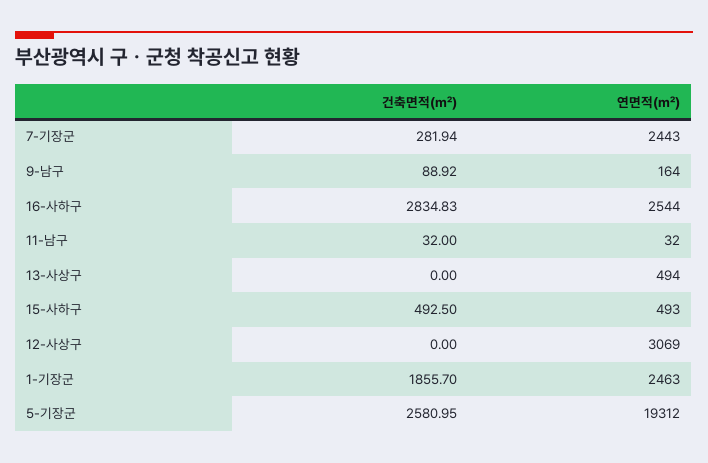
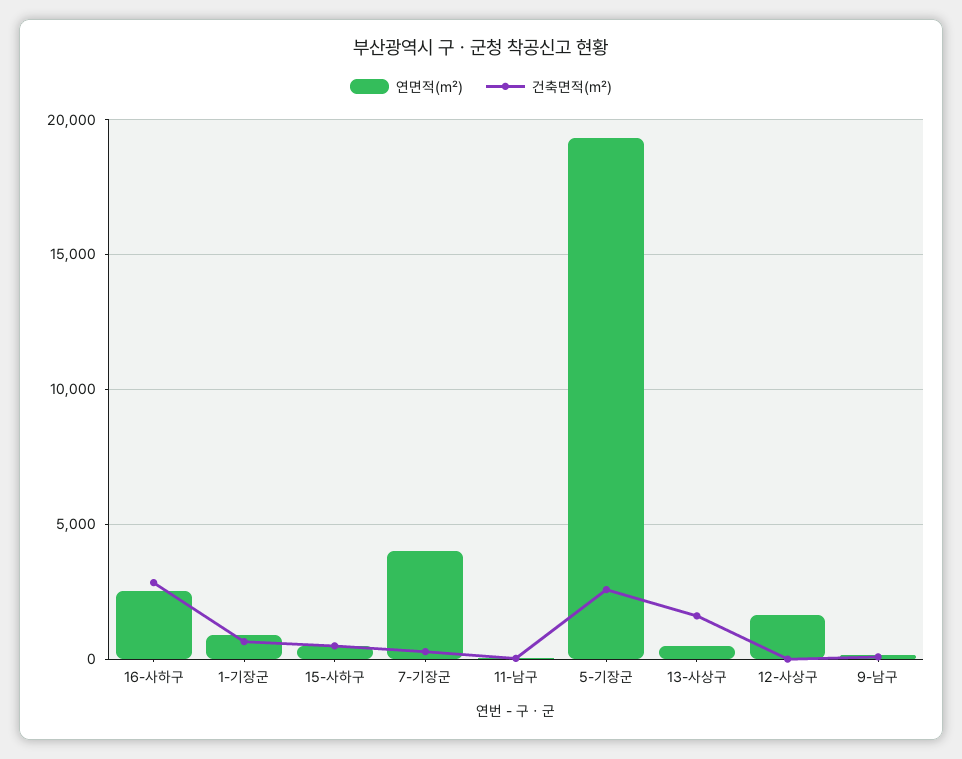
  {
    "건축면적(㎡)": {
      "7-기장군": 281.94,
      "9-남구": 88.92,
      "16-사하구": 2834.83,
      "11-남구": 32,
-     "13-사상구": 0,
+     "13-사상구": 1500,
      "15-사하구": 492.5,
      "12-사상구": 0,
-     "1-기장군": 1855.7,
+     "1-기장군": 500,
      "5-기장군": 2580.95
    },
    "연면적(㎡)": {
-     "7-기장군": 2443,
+     "7-기장군": 4000,
      "9-남구": 164,
      "16-사하구": 2544,
      "11-남구": 32,
      "13-사상구": 494,
      "15-사하구": 493,
-     "12-사상구": 3069,
+     "12-사상구": 1500,
-     "1-기장군": 2463,
+     "1-기장군": 1000,
      "5-기장군": 19312
    }
  }

